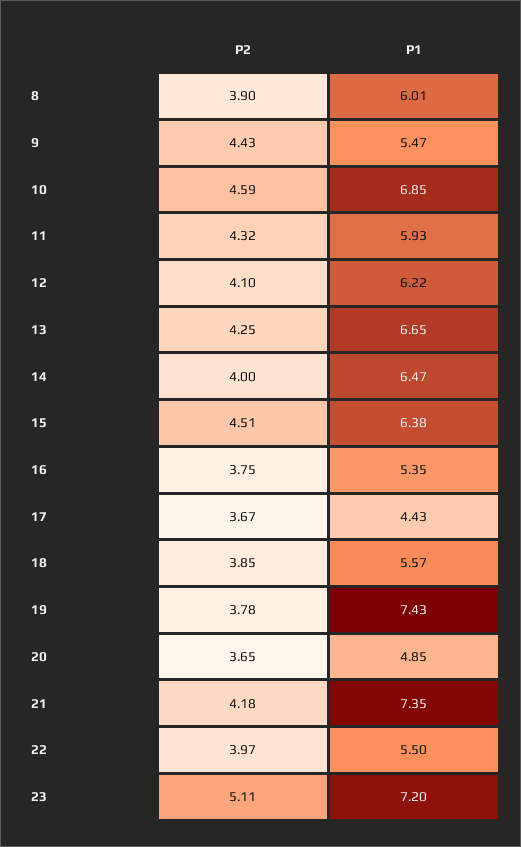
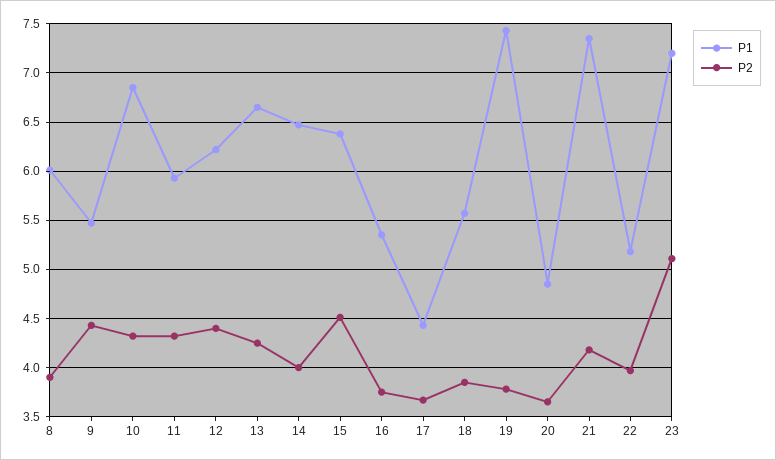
  {
    "P2": {
      "8": 3.9,
      "9": 4.43,
-     "10": 4.59,
+     "10": 4.3,
      "11": 4.32,
-     "12": 4.1,
+     "12": 4.4,
      "13": 4.25,
      "14": 4,
      "15": 4.51,
      "16": 3.75,
      "17": 3.67,
      "18": 3.85,
      "19": 3.78,
      "20": 3.65,
      "21": 4.18,
      "22": 3.97,
      "23": 5.11
    },
    "P1": {
      "8": 6.01,
      "9": 5.47,
      "10": 6.85,
      "11": 5.93,
      "12": 6.22,
      "13": 6.65,
      "14": 6.47,
      "15": 6.38,
      "16": 5.35,
      "17": 4.43,
      "18": 5.57,
      "19": 7.43,
      "20": 4.85,
      "21": 7.35,
-     "22": 5.5,
+     "22": 5.2,
      "23": 7.2
    }
  }

